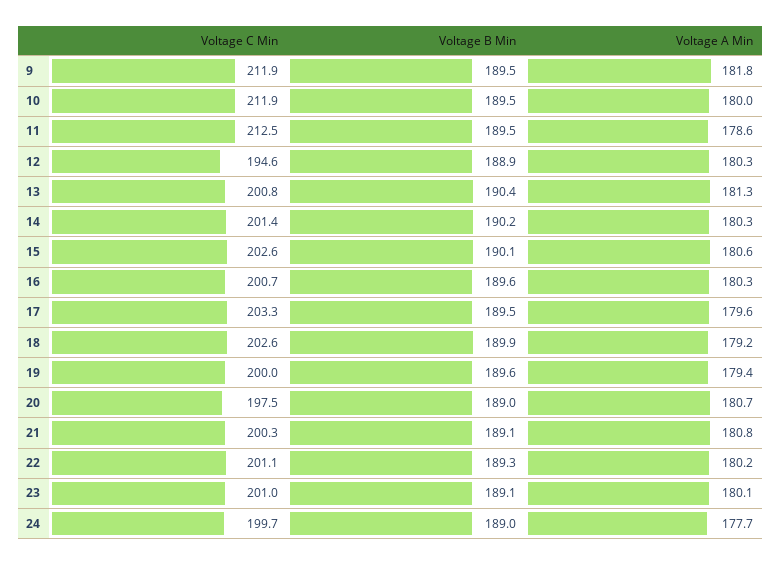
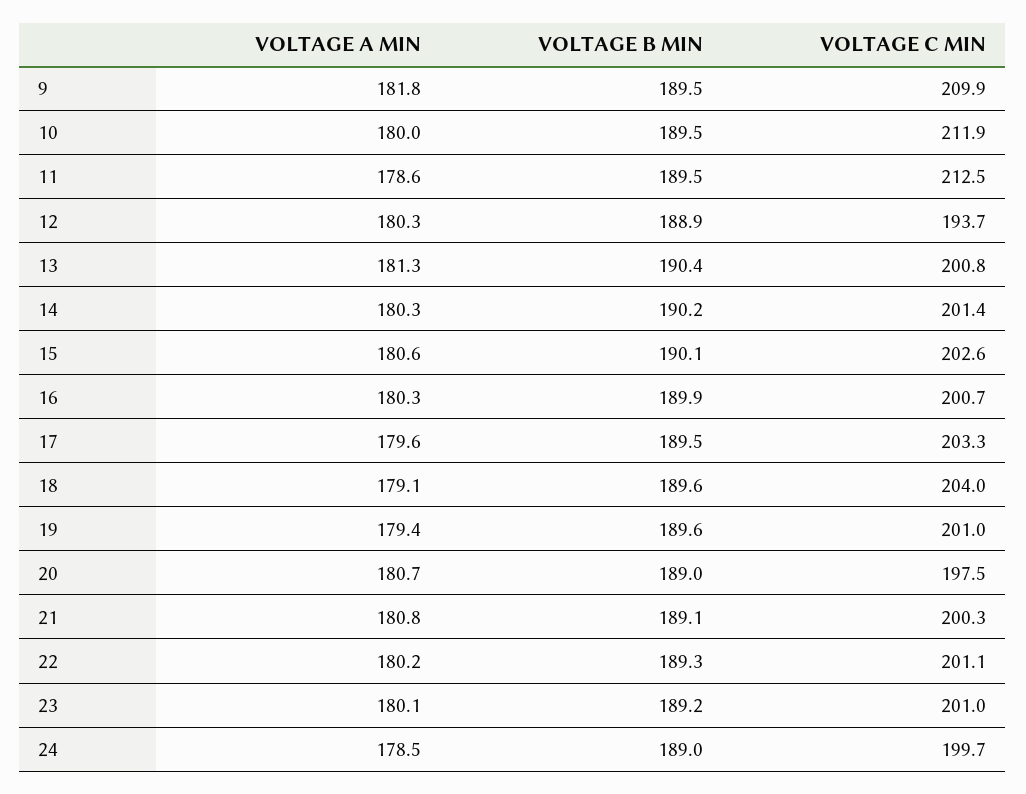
  {
    "Voltage C Min": {
-     "9": 211.9,
+     "9": 209.9,
      "10": 211.9,
      "11": 212.5,
-     "12": 194.6,
+     "12": 193.7,
      "13": 200.8,
      "14": 201.4,
      "15": 202.6,
      "16": 200.7,
      "17": 203.3,
-     "18": 202.6,
+     "18": 204,
-     "19": 200,
+     "19": 201,
      "20": 197.5,
      "21": 200.3,
      "22": 201.1,
      "23": 201,
      "24": 199.7
    },
    "Voltage B Min": {
      "9": 189.5,
      "10": 189.5,
      "11": 189.5,
      "12": 188.9,
      "13": 190.4,
      "14": 190.2,
      "15": 190.1,
-     "16": 189.6,
+     "16": 189.9,
      "17": 189.5,
-     "18": 189.9,
+     "18": 189.6,
      "19": 189.6,
      "20": 189,
      "21": 189.1,
      "22": 189.3,
-     "23": 189.1,
+     "23": 189.2,
      "24": 189
    },
    "Voltage A Min": {
      "9": 181.8,
      "10": 180,
      "11": 178.6,
      "12": 180.3,
      "13": 181.3,
      "14": 180.3,
      "15": 180.6,
      "16": 180.3,
      "17": 179.6,
-     "18": 179.2,
+     "18": 179.1,
      "19": 179.4,
      "20": 180.7,
      "21": 180.8,
      "22": 180.2,
      "23": 180.1,
-     "24": 177.7
+     "24": 178.5
    }
  }

